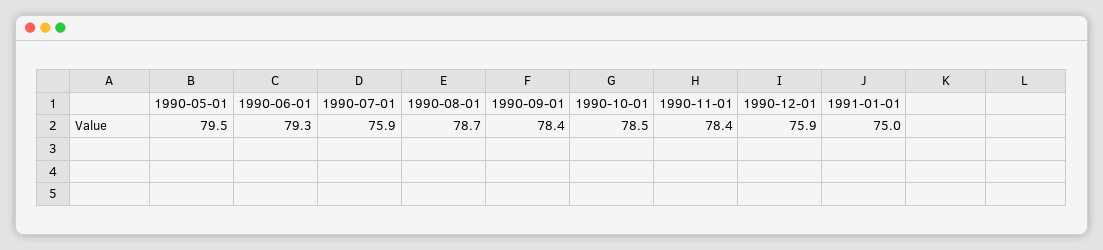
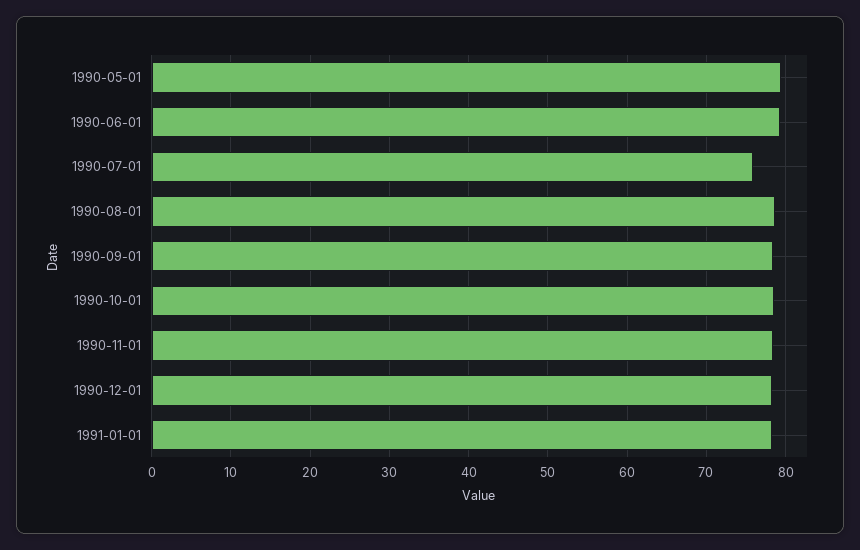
  {
    "1990-05-01": 79.5,
    "1990-06-01": 79.3,
    "1990-07-01": 75.9,
    "1990-08-01": 78.7,
    "1990-09-01": 78.4,
    "1990-10-01": 78.5,
    "1990-11-01": 78.4,
-   "1990-12-01": 75.9,
+   "1990-12-01": 78,
-   "1991-01-01": 75
+   "1991-01-01": 78
  }

